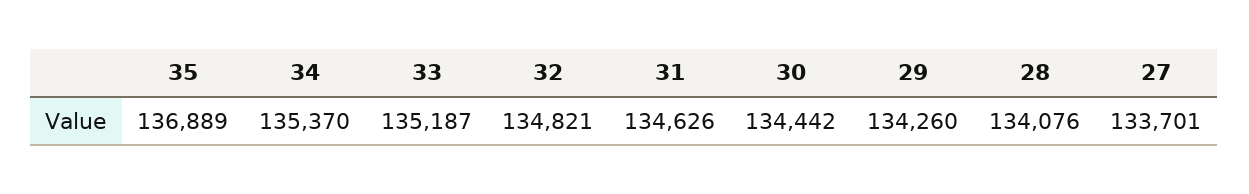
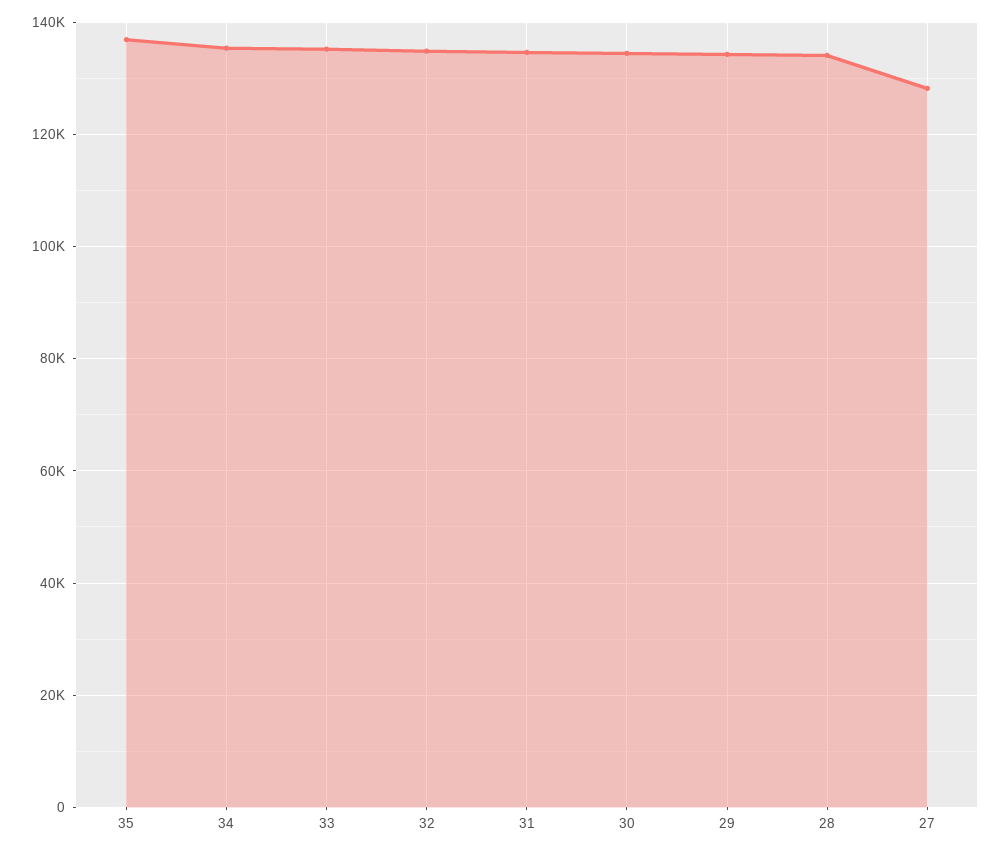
  {
    "35": 136889,
    "34": 135370,
    "33": 135187,
    "32": 134821,
    "31": 134626,
    "30": 134442,
    "29": 134260,
    "28": 134076,
-   "27": 133701
+   "27": 128000
  }

